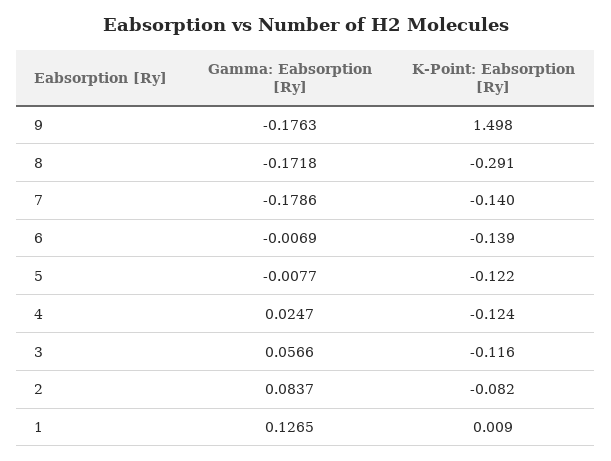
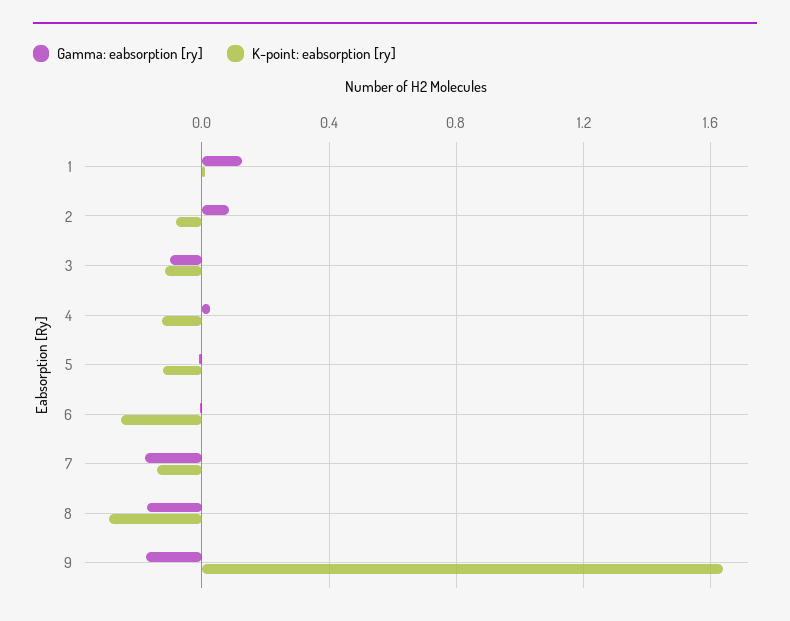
  {
    "Gamma: Eabsorption [Ry]": {
      "9": -0.1763,
      "8": -0.1718,
      "7": -0.1786,
      "6": -0.0069,
      "5": -0.0077,
      "4": 0.0247,
-     "3": 0.0566,
+     "3": -0.1,
      "2": 0.0837,
      "1": 0.1265
    },
    "K-Point: Eabsorption [Ry]": {
-     "9": 1.498,
+     "9": 1.65,
      "8": -0.291,
      "7": -0.14,
-     "6": -0.139,
+     "6": -0.25,
      "5": -0.122,
      "4": -0.124,
      "3": -0.116,
      "2": -0.082,
      "1": 0.009
    }
  }

